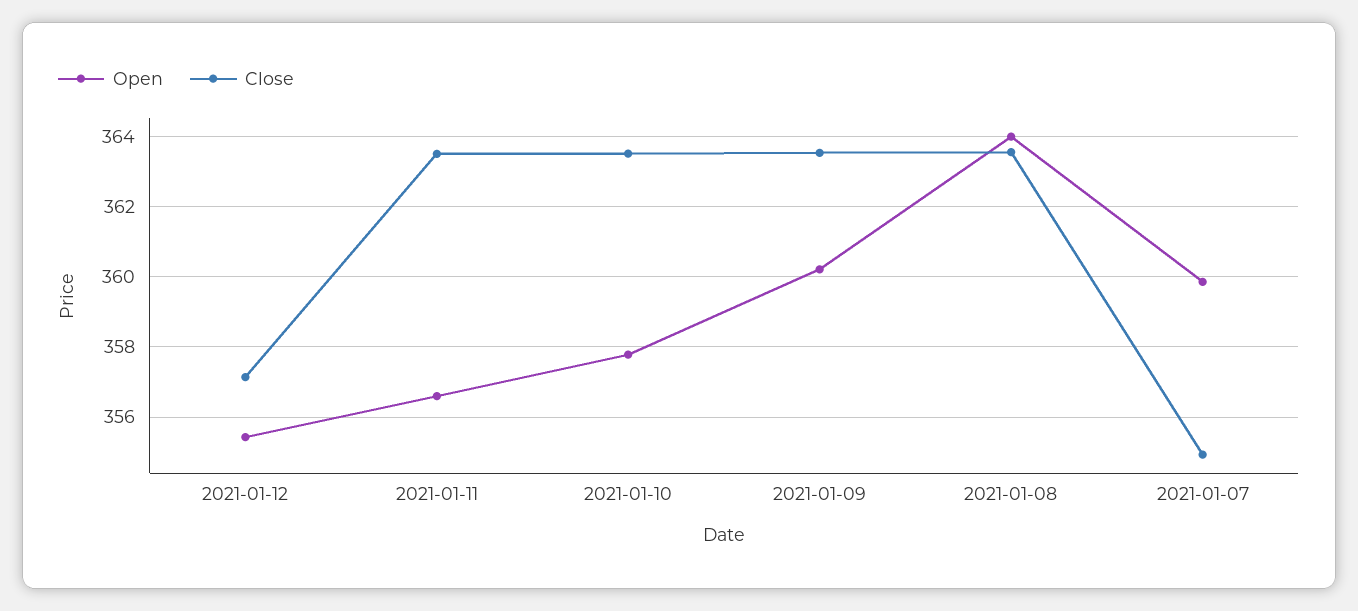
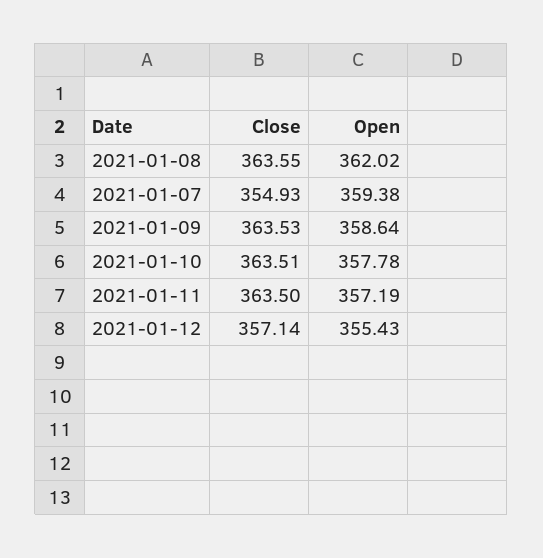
  {
    "Open": {
      "2021-01-12": 355.43,
-     "2021-01-11": 356.6,
+     "2021-01-11": 357.19,
      "2021-01-10": 357.78,
-     "2021-01-09": 360.2,
+     "2021-01-09": 358.64,
-     "2021-01-08": 364,
+     "2021-01-08": 362.02,
-     "2021-01-07": 359.8
+     "2021-01-07": 359.38
    },
    "Close": {
      "2021-01-12": 357.14,
      "2021-01-11": 363.5,
      "2021-01-10": 363.51,
      "2021-01-09": 363.53,
      "2021-01-08": 363.55,
      "2021-01-07": 354.93
    }
  }

